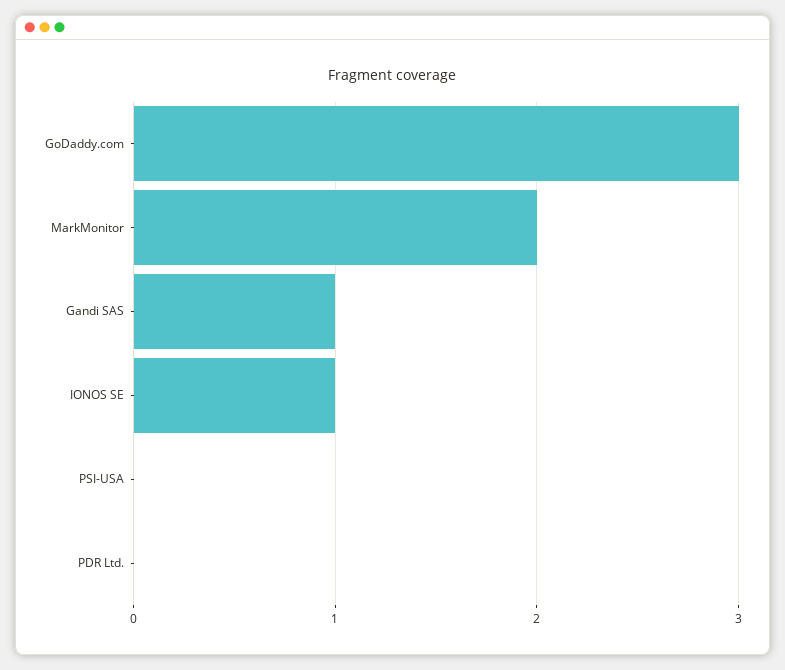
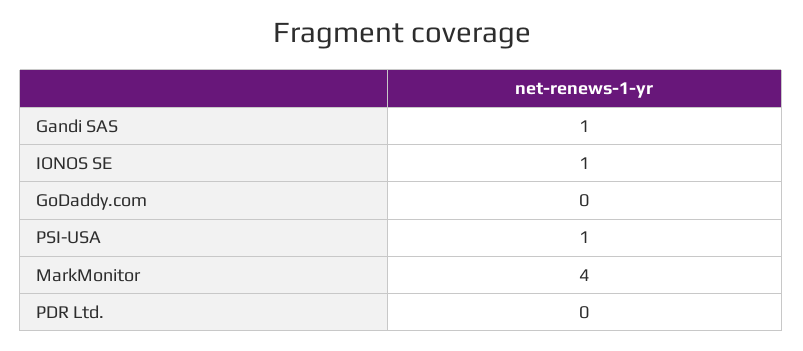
  {
-   "GoDaddy.com": 3,
+   "GoDaddy.com": 0,
-   "MarkMonitor": 2,
+   "MarkMonitor": 4,
    "Gandi SAS": 1,
    "IONOS SE": 1,
-   "PSI-USA": 0,
+   "PSI-USA": 1,
    "PDR Ltd.": 0
  }

